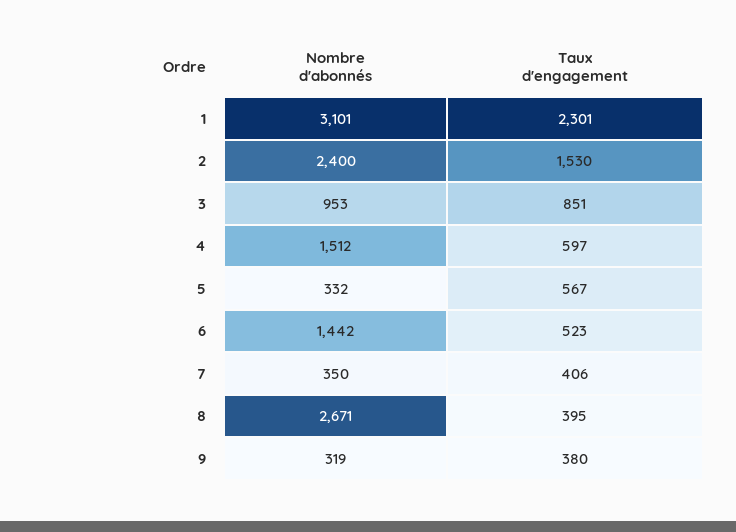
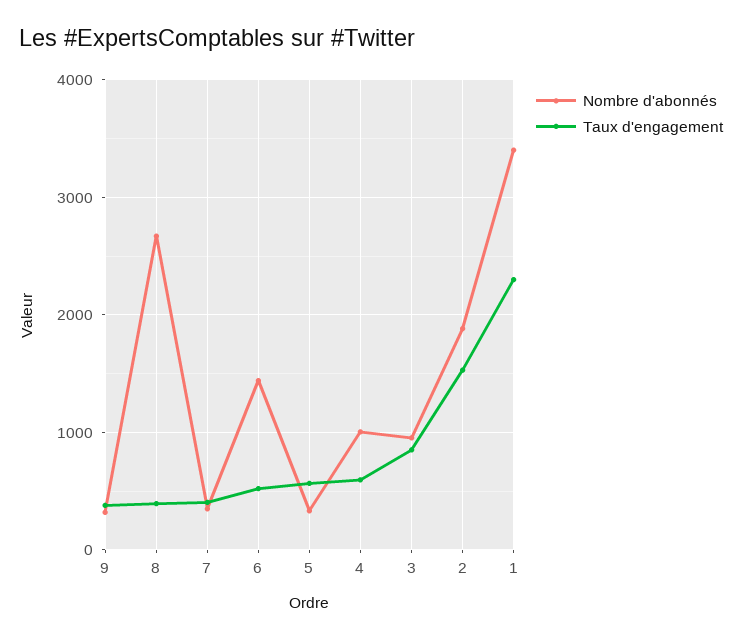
  {
    "Nombre d'abonnés": {
-     "1": 3101,
+     "1": 3400,
-     "2": 2400,
+     "2": 1900,
      "3": 953,
-     "4": 1512,
+     "4": 1000,
      "5": 332,
      "6": 1442,
      "7": 350,
      "8": 2671,
      "9": 319
    },
    "Taux d'engagement": {
      "1": 2301,
      "2": 1530,
      "3": 851,
      "4": 597,
      "5": 567,
      "6": 523,
      "7": 406,
      "8": 395,
      "9": 380
    }
  }

